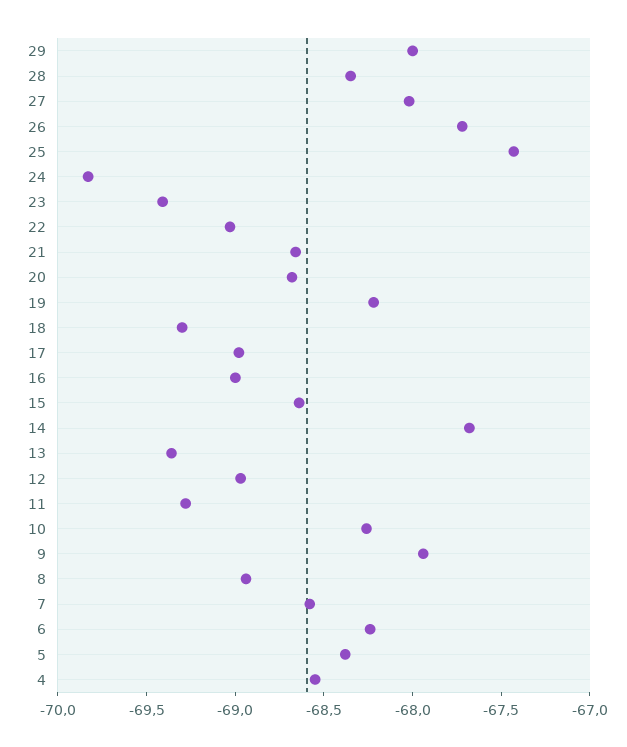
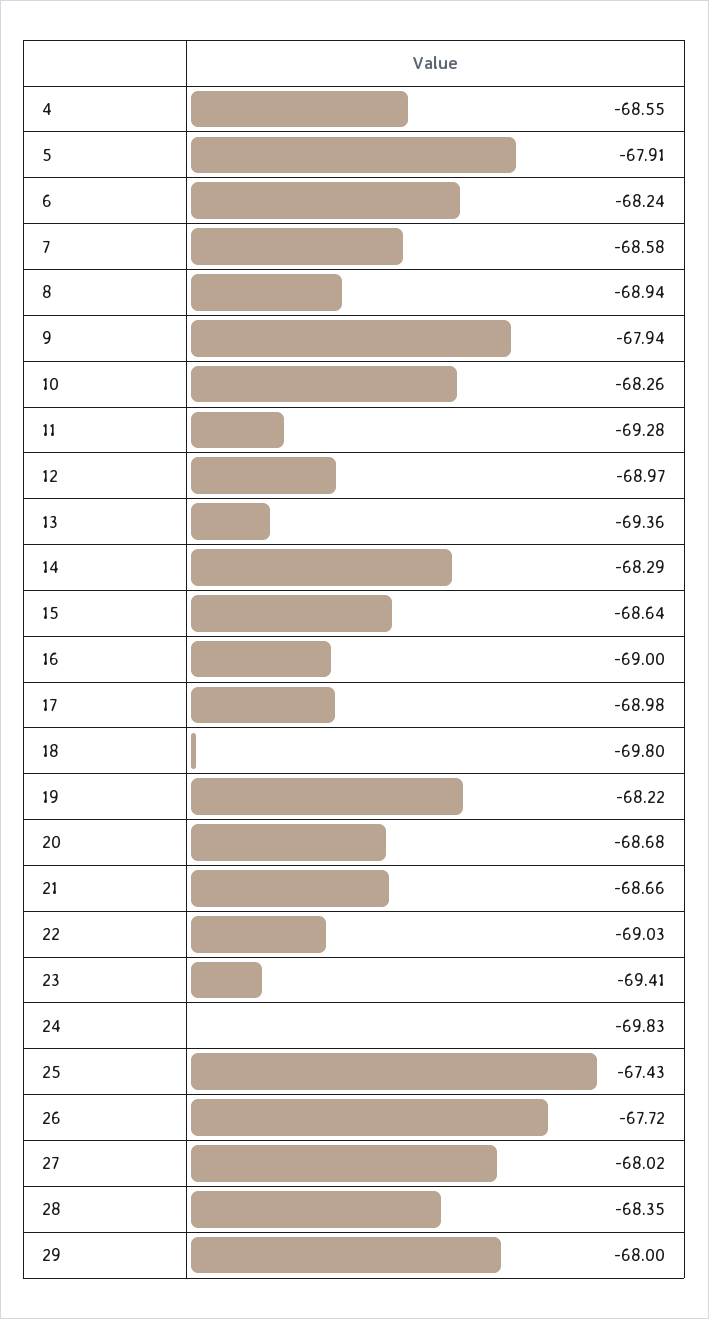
  {
    "29": -68,
    "28": -68.35,
    "27": -68.02,
    "26": -67.72,
    "25": -67.43,
    "24": -69.83,
    "23": -69.41,
    "22": -69.03,
    "21": -68.66,
    "20": -68.68,
    "19": -68.22,
-   "18": -69.3,
+   "18": -69.8,
    "17": -68.98,
    "16": -69,
    "15": -68.64,
-   "14": -67.7,
+   "14": -68.29,
    "13": -69.36,
    "12": -68.97,
    "11": -69.28,
    "10": -68.26,
    "9": -67.94,
    "8": -68.94,
    "7": -68.58,
    "6": -68.24,
-   "5": -68.4,
+   "5": -67.91,
    "4": -68.55
  }

